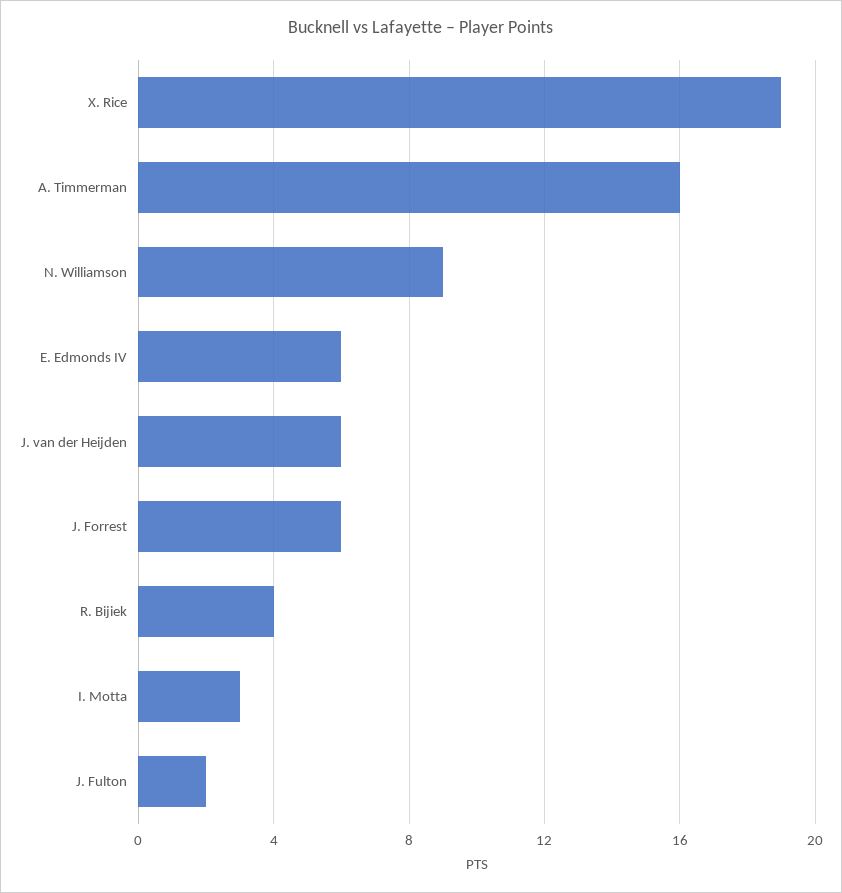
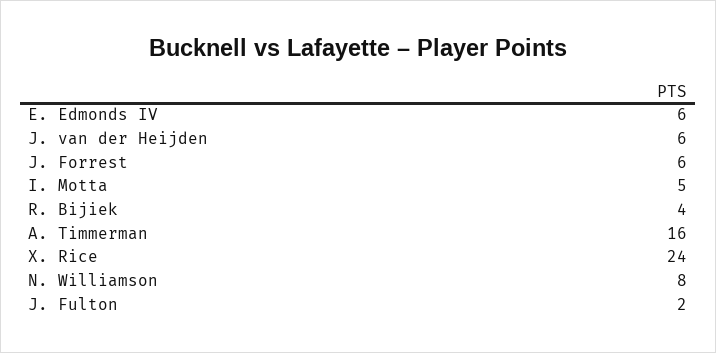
  {
-   "X. Rice": 19,
+   "X. Rice": 24,
    "A. Timmerman": 16,
-   "N. Williamson": 9,
+   "N. Williamson": 8,
    "E. Edmonds IV": 6,
    "J. van der Heijden": 6,
    "J. Forrest": 6,
    "R. Bijiek": 4,
-   "I. Motta": 3,
+   "I. Motta": 5,
    "J. Fulton": 2
  }

